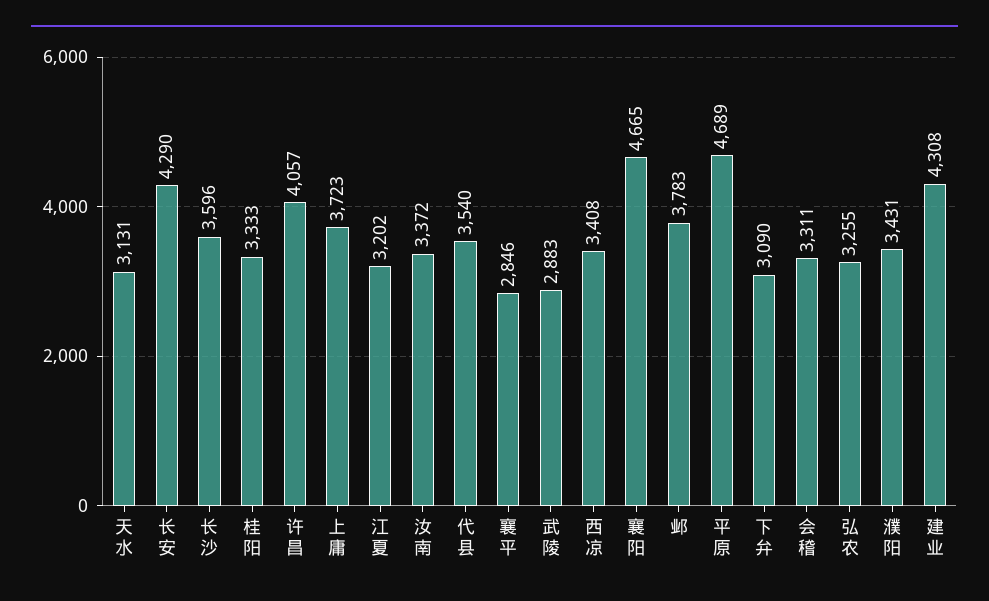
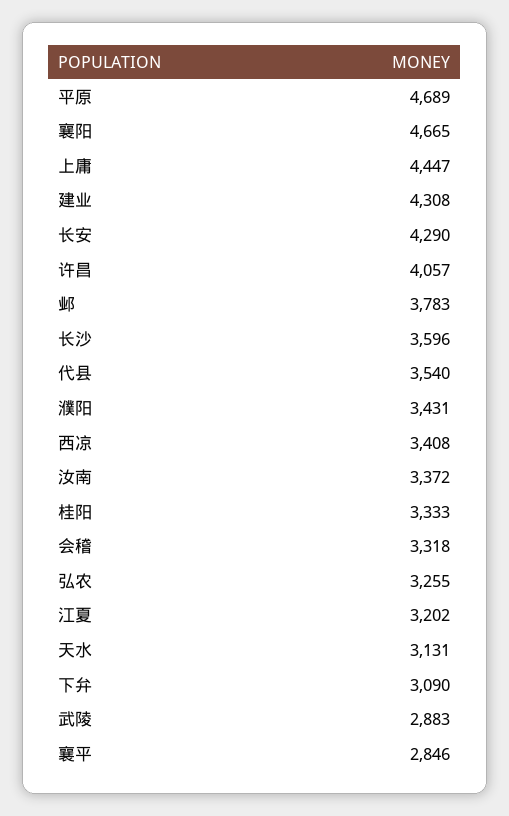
  {
    "天水": 3131,
    "长安": 4290,
    "长沙": 3596,
    "桂阳": 3333,
    "许昌": 4057,
-   "上庸": 3723,
+   "上庸": 4447,
    "江夏": 3202,
    "汝南": 3372,
    "代县": 3540,
    "襄平": 2846,
    "武陵": 2883,
    "西凉": 3408,
    "襄阳": 4665,
    "邺": 3783,
    "平原": 4689,
    "下弁": 3090,
-   "会稽": 3311,
+   "会稽": 3318,
    "弘农": 3255,
    "濮阳": 3431,
    "建业": 4308
  }

